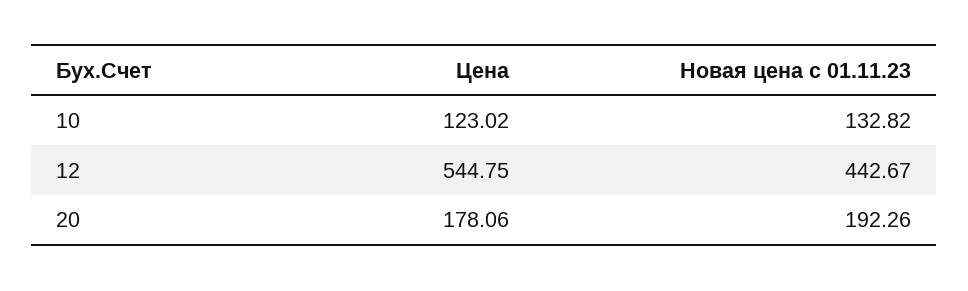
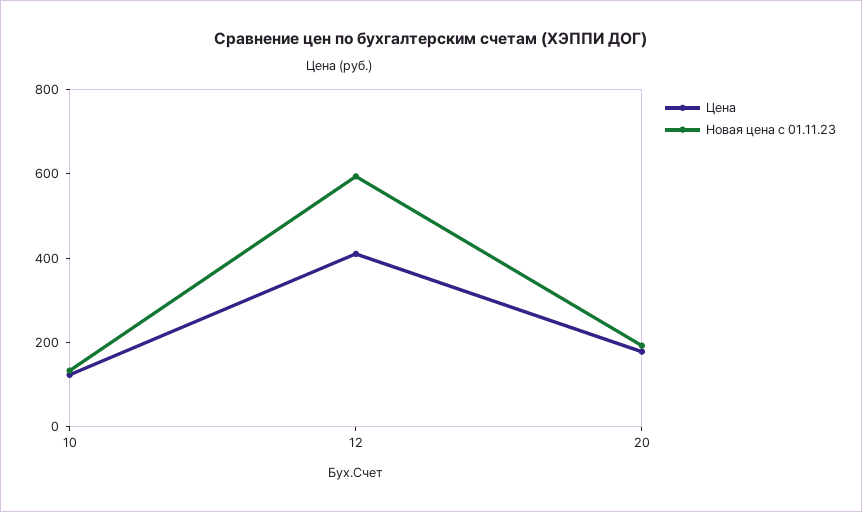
  {
    "Цена": {
      "10": 123.02,
-     "12": 544.75,
+     "12": 400,
      "20": 178.06
    },
    "Новая цена с 01.11.23": {
      "10": 132.82,
-     "12": 442.67,
+     "12": 600,
      "20": 192.26
    }
  }

